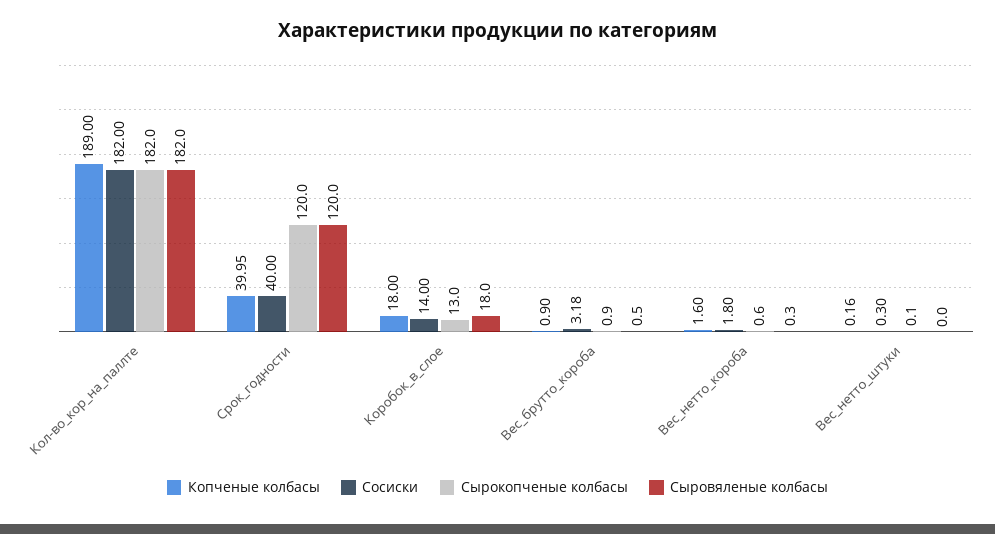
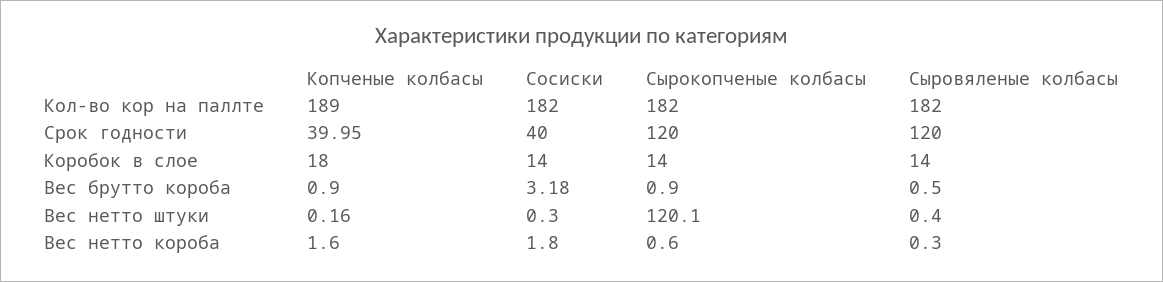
  {
    "Копченые колбасы": {
      "Кол-во_кор_на_паллте": 189,
      "Срок_годности": 39.95,
      "Коробок_в_слое": 18,
      "Вес_брутто_короба": 0.9,
      "Вес_нетто_короба": 1.6,
      "Вес_нетто_штуки": 0.16
    },
    "Сосиски": {
      "Кол-во_кор_на_паллте": 182,
      "Срок_годности": 40,
      "Коробок_в_слое": 14,
      "Вес_брутто_короба": 3.18,
      "Вес_нетто_короба": 1.8,
      "Вес_нетто_штуки": 0.3
    },
    "Сырокопченые колбасы": {
      "Кол-во_кор_на_паллте": 182,
      "Срок_годности": 120,
-     "Коробок_в_слое": 13,
+     "Коробок_в_слое": 14,
      "Вес_брутто_короба": 0.9,
      "Вес_нетто_короба": 0.6,
-     "Вес_нетто_штуки": 0.1
+     "Вес_нетто_штуки": 120.1
    },
    "Сыровяленые колбасы": {
      "Кол-во_кор_на_паллте": 182,
      "Срок_годности": 120,
-     "Коробок_в_слое": 18,
+     "Коробок_в_слое": 14,
      "Вес_брутто_короба": 0.5,
      "Вес_нетто_короба": 0.3,
-     "Вес_нетто_штуки": 0
+     "Вес_нетто_штуки": 0.4
    }
  }

